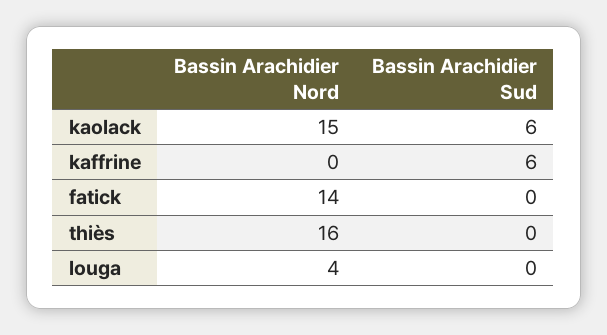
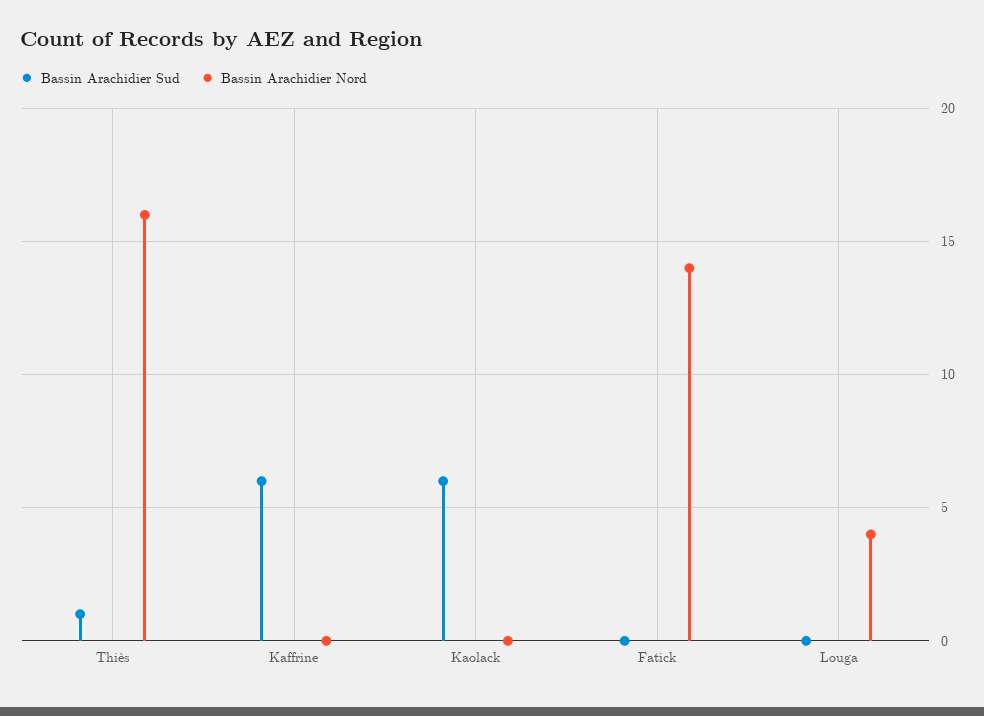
  {
    "Bassin Arachidier Nord": {
-     "kaolack": 15,
+     "kaolack": 0,
      "kaffrine": 0,
      "fatick": 14,
      "thiès": 16,
      "louga": 4
    },
    "Bassin Arachidier Sud": {
      "kaolack": 6,
      "kaffrine": 6,
      "fatick": 0,
-     "thiès": 0,
+     "thiès": 1,
      "louga": 0
    }
  }

